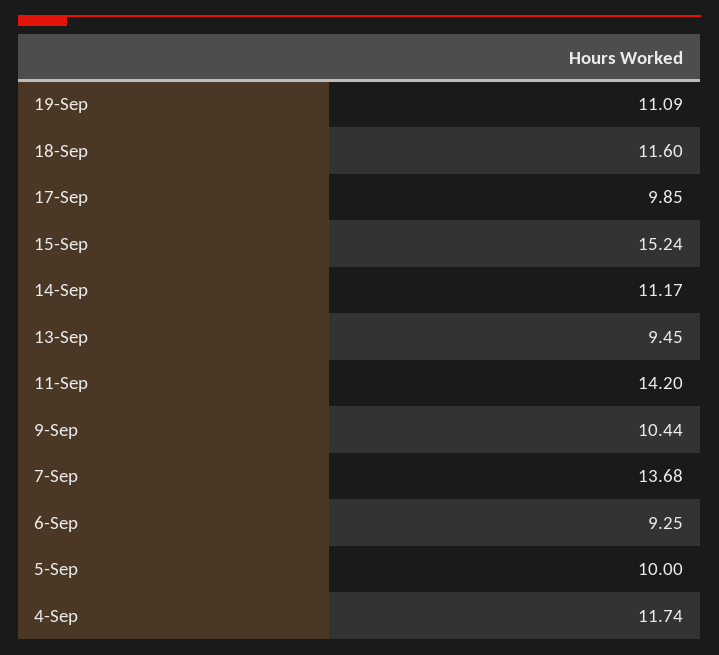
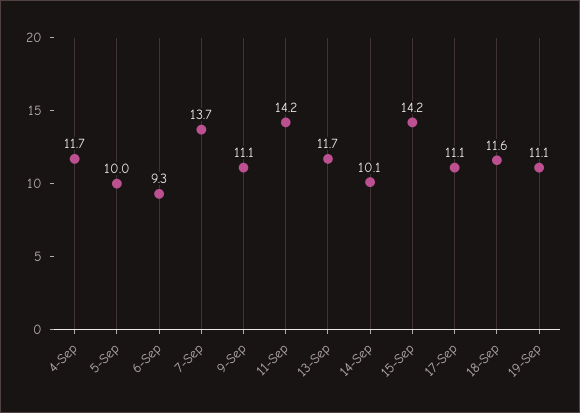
  {
    "19-Sep": 11.09,
    "18-Sep": 11.6,
-   "17-Sep": 9.85,
+   "17-Sep": 11.1,
-   "15-Sep": 15.24,
+   "15-Sep": 14.2,
-   "14-Sep": 11.17,
+   "14-Sep": 10.1,
-   "13-Sep": 9.45,
+   "13-Sep": 11.7,
    "11-Sep": 14.2,
-   "9-Sep": 10.44,
+   "9-Sep": 11.1,
    "7-Sep": 13.68,
    "6-Sep": 9.25,
    "5-Sep": 10,
    "4-Sep": 11.74
  }

